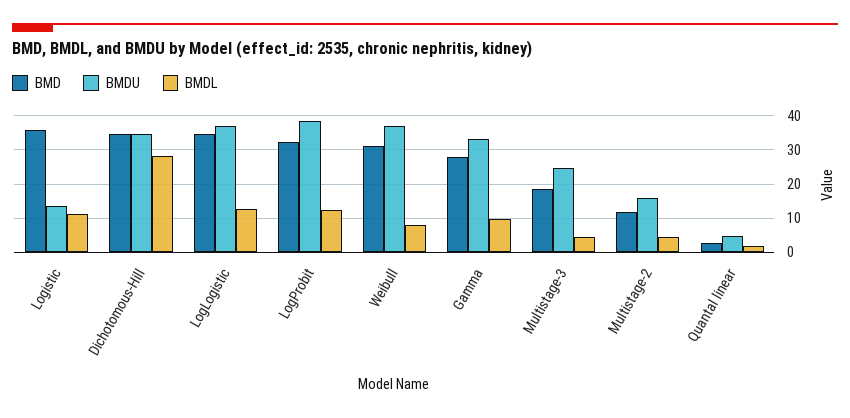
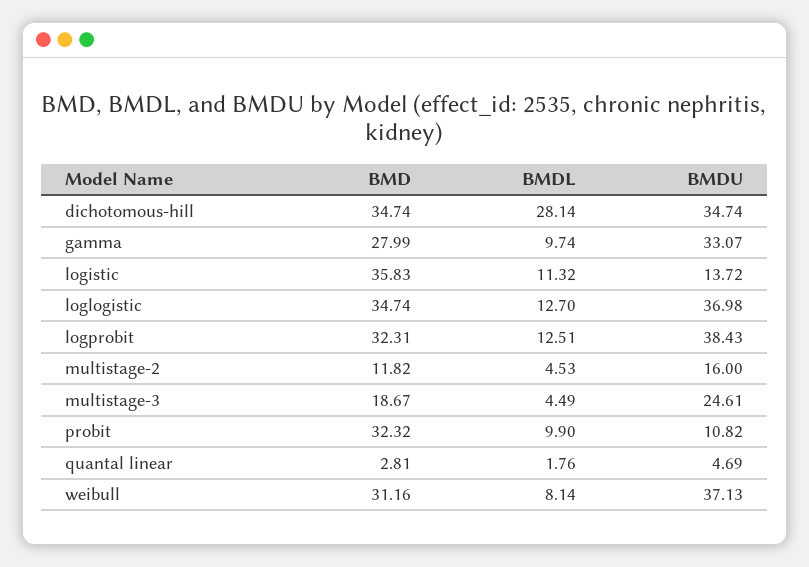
  {
    "BMD": {
      "Logistic": 35.83,
      "Dichotomous-Hill": 34.74,
      "LogLogistic": 34.74,
      "LogProbit": 32.31,
      "Weibull": 31.16,
      "Gamma": 27.99,
      "Multistage-3": 18.67,
      "Multistage-2": 11.82,
-     "Quantal linear": 2.81
+     "Quantal linear": 2.81,
+     "probit": 32.32
    },
    "BMDU": {
      "Logistic": 13.72,
      "Dichotomous-Hill": 34.74,
      "LogLogistic": 36.98,
      "LogProbit": 38.43,
      "Weibull": 37.13,
      "Gamma": 33.07,
      "Multistage-3": 24.61,
      "Multistage-2": 16,
-     "Quantal linear": 4.69
+     "Quantal linear": 4.69,
+     "probit": 10.82
    },
    "BMDL": {
      "Logistic": 11.32,
      "Dichotomous-Hill": 28.14,
      "LogLogistic": 12.7,
      "LogProbit": 12.51,
      "Weibull": 8.14,
      "Gamma": 9.74,
      "Multistage-3": 4.49,
      "Multistage-2": 4.53,
-     "Quantal linear": 1.76
+     "Quantal linear": 1.76,
+     "probit": 9.9
    }
  }

